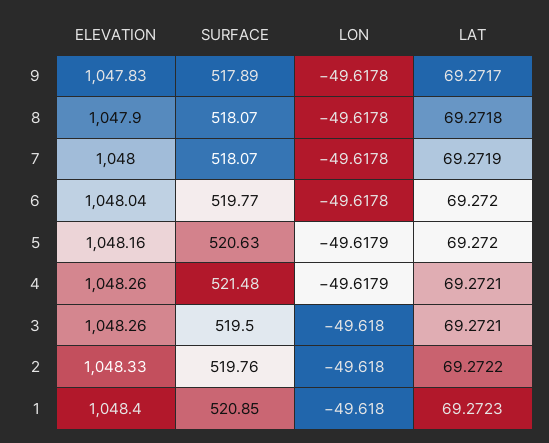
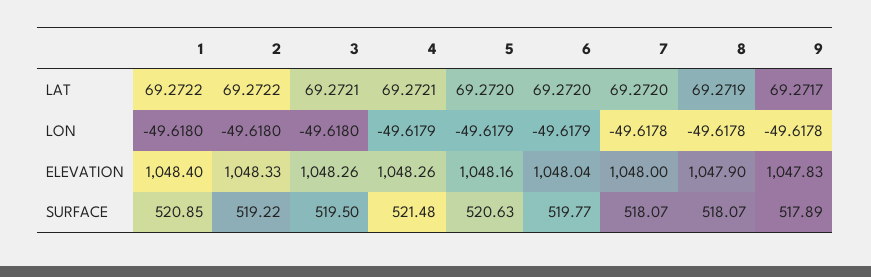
  {
    "ELEVATION": {
      "9": 1047.83,
      "8": 1047.9,
      "7": 1048,
      "6": 1048.04,
      "5": 1048.16,
      "4": 1048.26,
      "3": 1048.26,
      "2": 1048.33,
      "1": 1048.4
    },
    "SURFACE": {
      "9": 517.89,
      "8": 518.07,
      "7": 518.07,
      "6": 519.77,
      "5": 520.63,
      "4": 521.48,
      "3": 519.5,
-     "2": 519.76,
+     "2": 519.22,
      "1": 520.85
    },
    "LON": {
      "9": -49.6178,
      "8": -49.6178,
      "7": -49.6178,
-     "6": -49.6178,
+     "6": -49.6179,
      "5": -49.6179,
      "4": -49.6179,
      "3": -49.618,
      "2": -49.618,
      "1": -49.618
    },
    "LAT": {
      "9": 69.2717,
-     "8": 69.2718,
+     "8": 69.2719,
-     "7": 69.2719,
+     "7": 69.272,
      "6": 69.272,
      "5": 69.272,
      "4": 69.2721,
      "3": 69.2721,
      "2": 69.2722,
-     "1": 69.2723
+     "1": 69.2722
    }
  }

